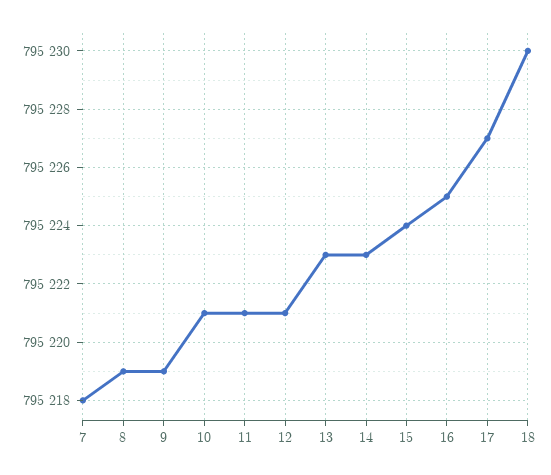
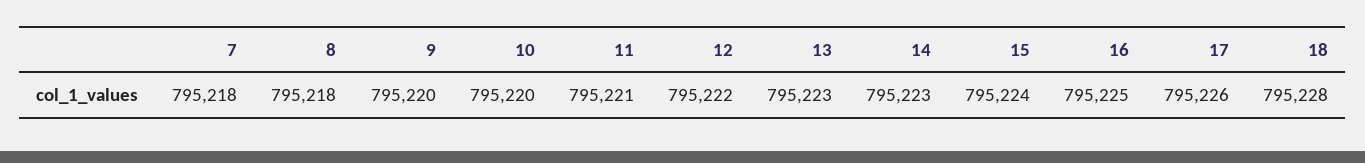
  {
    "7": 795218,
-   "8": 795219,
+   "8": 795218,
-   "9": 795219,
+   "9": 795220,
-   "10": 795221,
+   "10": 795220,
    "11": 795221,
-   "12": 795221,
+   "12": 795222,
    "13": 795223,
    "14": 795223,
    "15": 795224,
    "16": 795225,
-   "17": 795227,
+   "17": 795226,
-   "18": 795230
+   "18": 795228
  }

